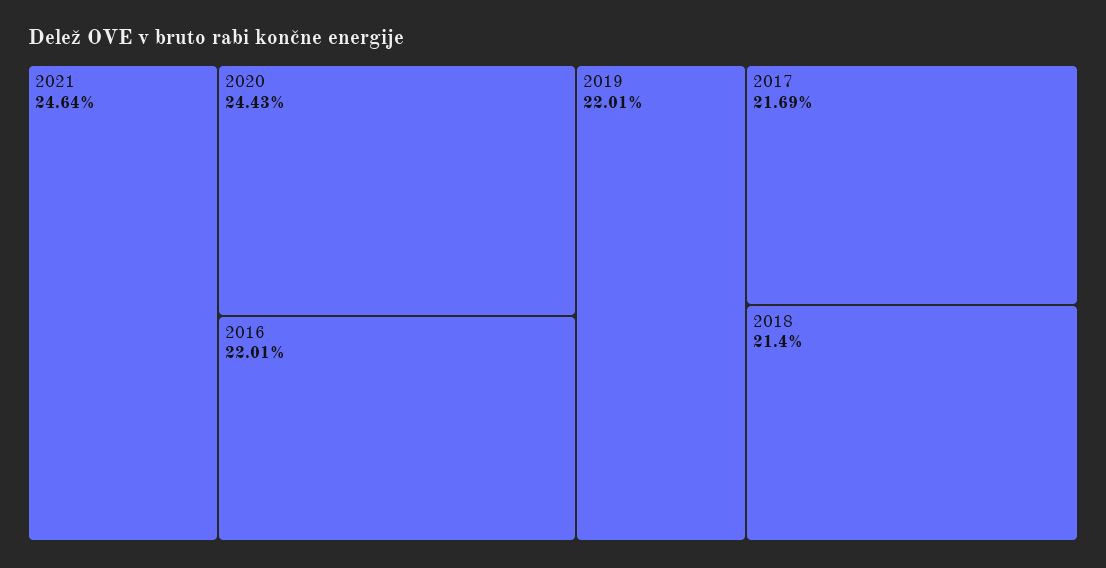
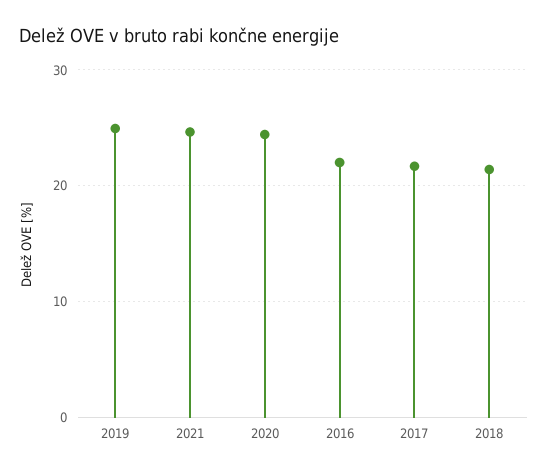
  {
    "2021": 24.64,
    "2020": 24.43,
    "2016": 22.01,
-   "2019": 22.01,
+   "2019": 25,
    "2017": 21.69,
    "2018": 21.4
  }

